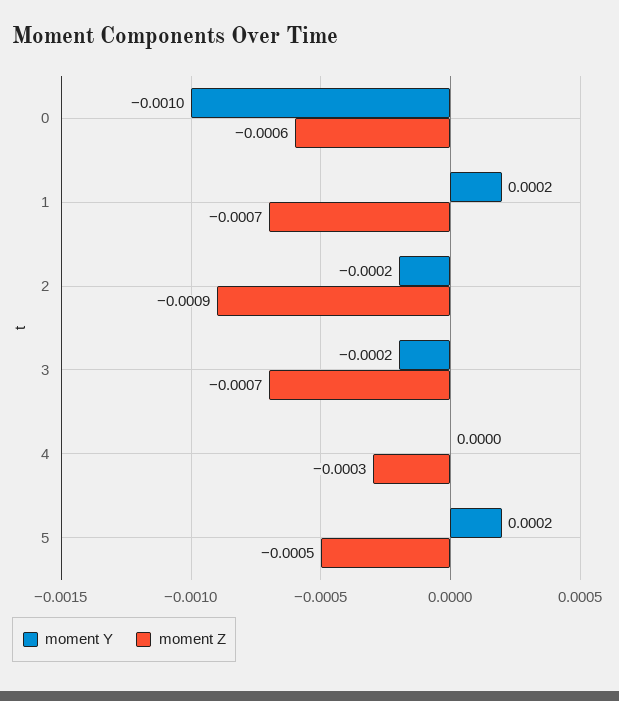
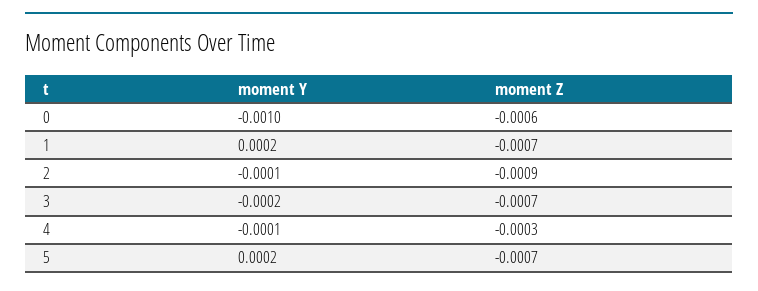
  {
    "moment Y": {
      "0": -0.001,
      "1": 0.0002,
-     "2": -0.0002,
+     "2": -0.0001,
      "3": -0.0002,
-     "4": 0,
+     "4": -0.0001,
      "5": 0.0002
    },
    "moment Z": {
      "0": -0.0006,
      "1": -0.0007,
      "2": -0.0009,
      "3": -0.0007,
      "4": -0.0003,
-     "5": -0.0005
+     "5": -0.0007
    }
  }

